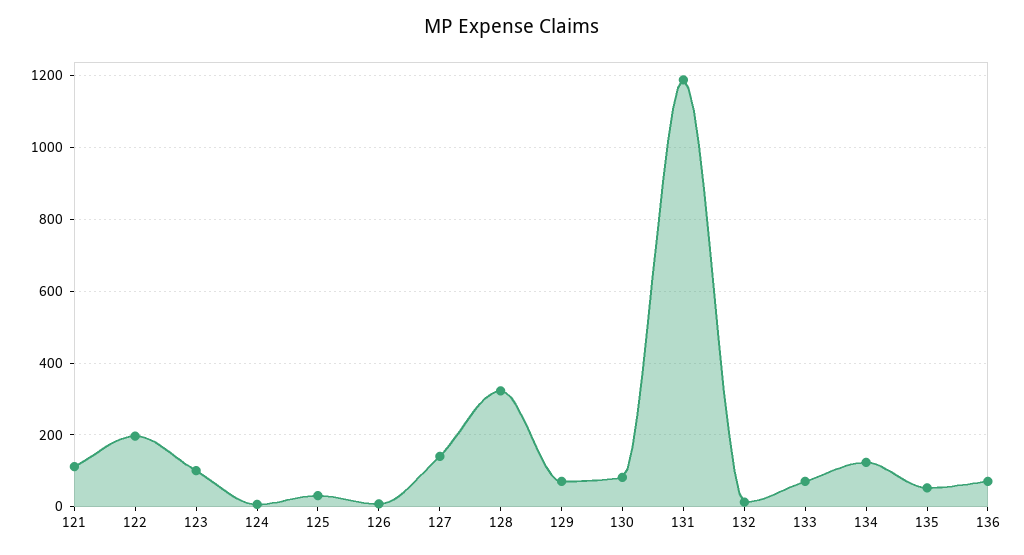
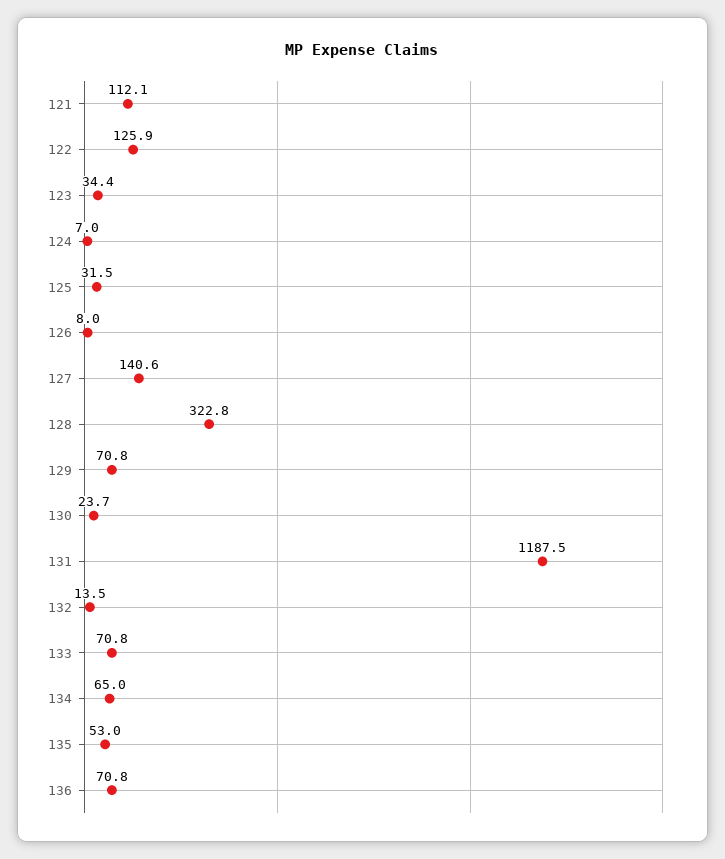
  {
    "121": 112.1,
-   "122": 200,
+   "122": 125.9,
-   "123": 100,
+   "123": 34.4,
    "124": 7,
    "125": 31.5,
    "126": 8,
    "127": 140.6,
    "128": 322.8,
    "129": 70.8,
-   "130": 80,
+   "130": 23.7,
    "131": 1187.5,
    "132": 13.5,
    "133": 70.8,
-   "134": 120,
+   "134": 65,
    "135": 53,
    "136": 70.8
  }

